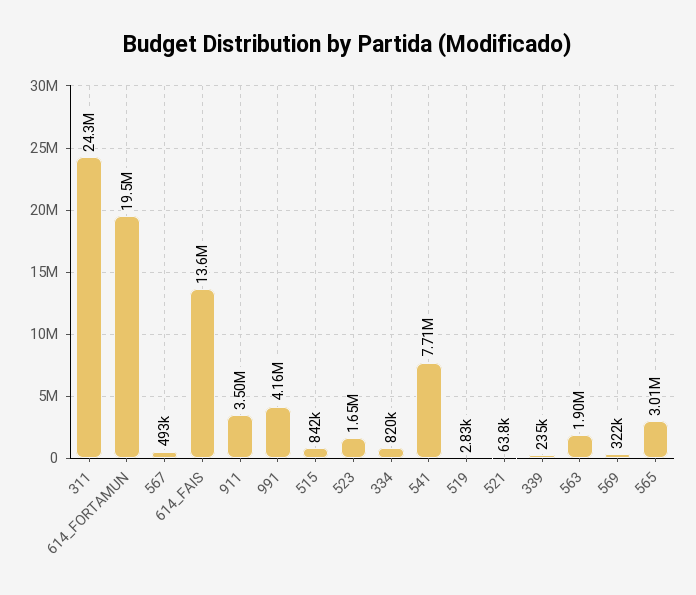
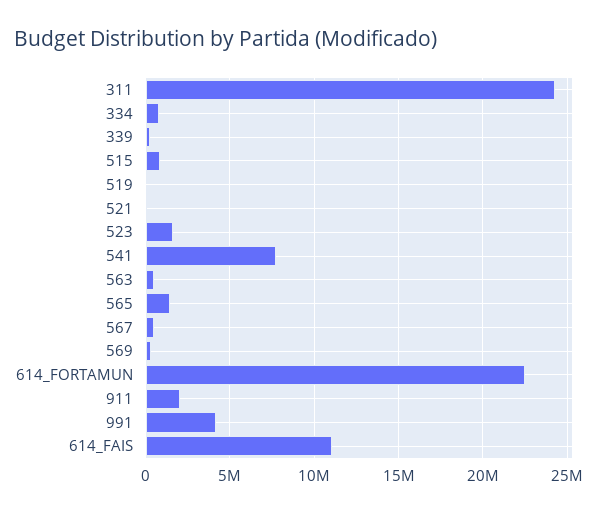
  {
    "311": 24300000,
-   "614_FORTAMUN": 19500000,
+   "614_FORTAMUN": 22500000,
    "567": 493000,
-   "614_FAIS": 13600000,
+   "614_FAIS": 11000000,
-   "911": 3500000,
+   "911": 2000000,
    "991": 4160000,
    "515": 842000,
    "523": 1650000,
    "334": 820000,
    "541": 7710000,
    "519": 2830,
    "521": 63800,
    "339": 235000,
-   "563": 1900000,
+   "563": 500000,
    "569": 322000,
-   "565": 3010000
+   "565": 1500000
  }

